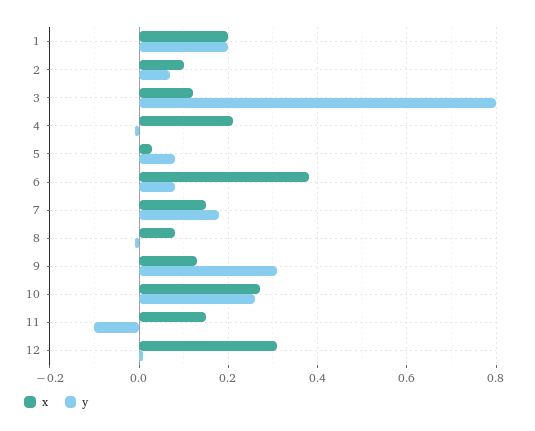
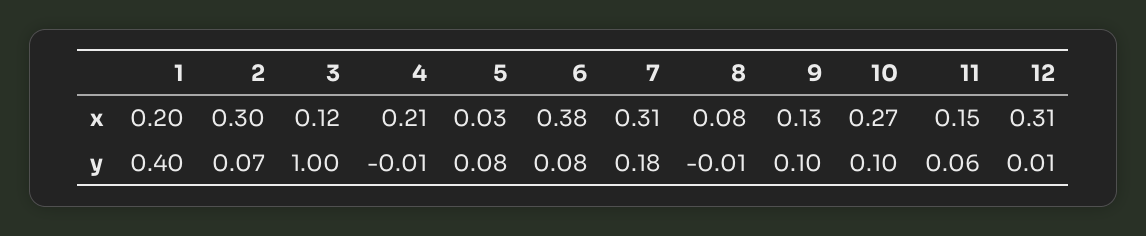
  {
    "x": {
      "1": 0.2,
-     "2": 0.1,
+     "2": 0.3,
      "3": 0.12,
      "4": 0.21,
      "5": 0.03,
      "6": 0.38,
-     "7": 0.15,
+     "7": 0.31,
      "8": 0.08,
      "9": 0.13,
      "10": 0.27,
      "11": 0.15,
      "12": 0.31
    },
    "y": {
-     "1": 0.2,
+     "1": 0.4,
      "2": 0.07,
-     "3": 0.8,
+     "3": 1,
      "4": -0.01,
      "5": 0.08,
      "6": 0.08,
      "7": 0.18,
      "8": -0.01,
-     "9": 0.3,
+     "9": 0.1,
-     "10": 0.25,
+     "10": 0.1,
-     "11": -0.1,
+     "11": 0.06,
      "12": 0.01
    }
  }

